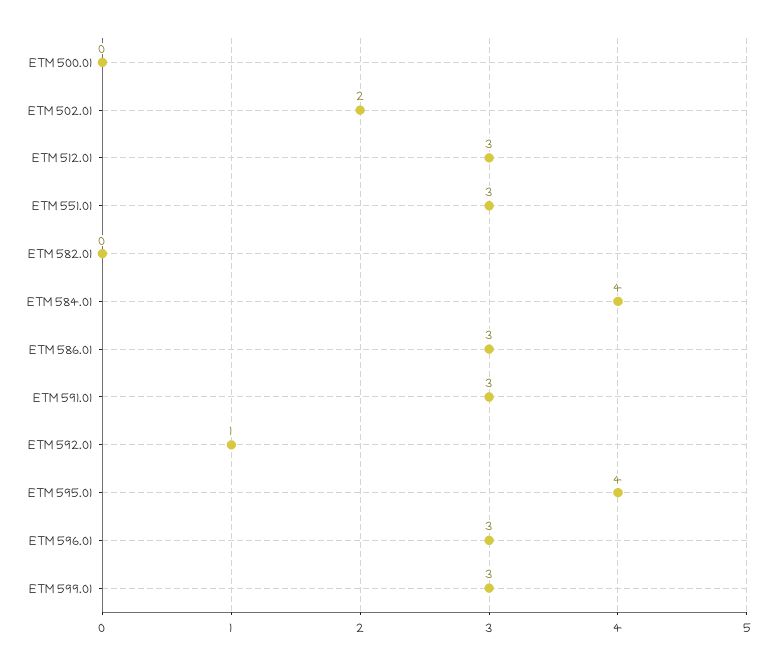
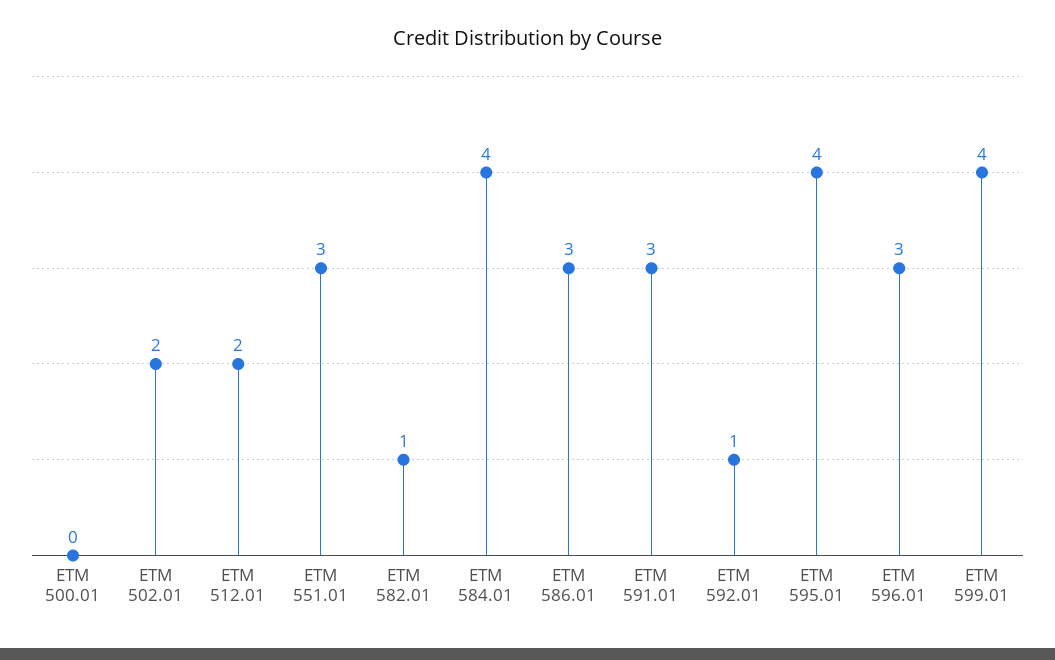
  {
    "ETM 500.01": 0,
    "ETM 502.01": 2,
-   "ETM 512.01": 3,
+   "ETM 512.01": 2,
    "ETM 551.01": 3,
-   "ETM 582.01": 0,
+   "ETM 582.01": 1,
    "ETM 584.01": 4,
    "ETM 586.01": 3,
    "ETM 591.01": 3,
    "ETM 592.01": 1,
    "ETM 595.01": 4,
    "ETM 596.01": 3,
-   "ETM 599.01": 3
+   "ETM 599.01": 4
  }

